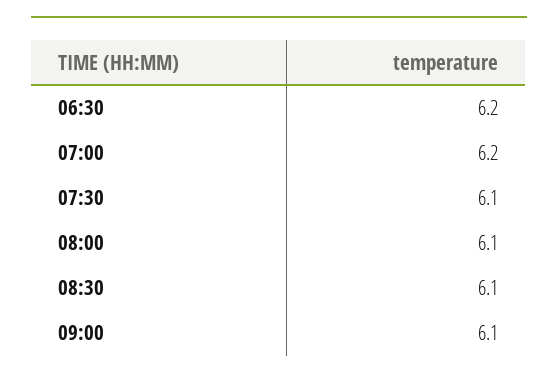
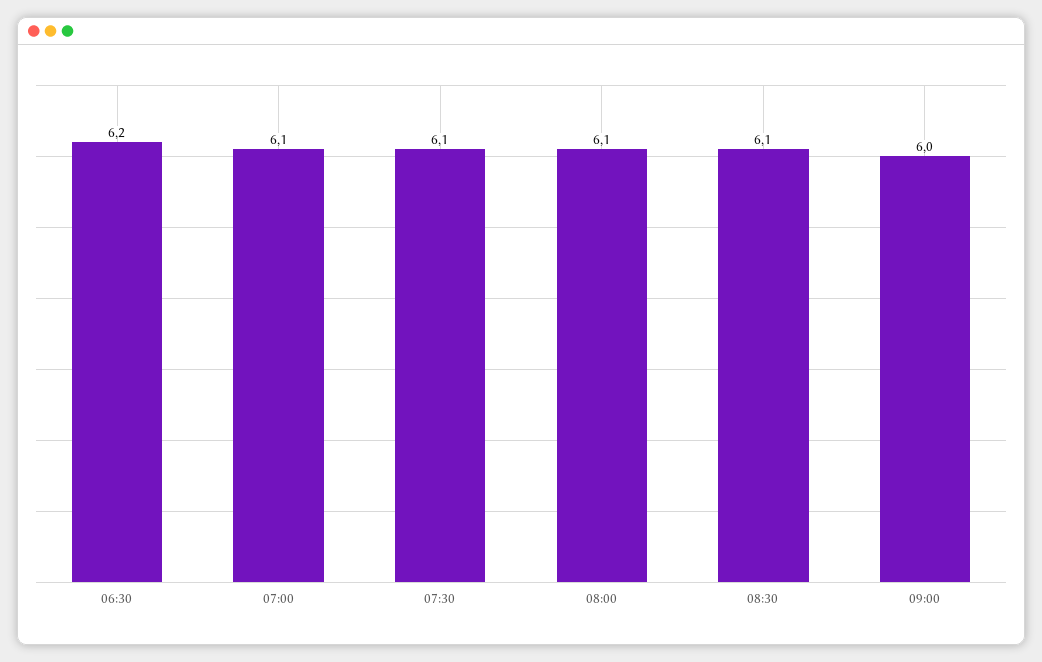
  {
    "06:30": 6.2,
-   "07:00": 6.2,
+   "07:00": 6.1,
    "07:30": 6.1,
    "08:00": 6.1,
    "08:30": 6.1,
-   "09:00": 6.1
+   "09:00": 6
  }

